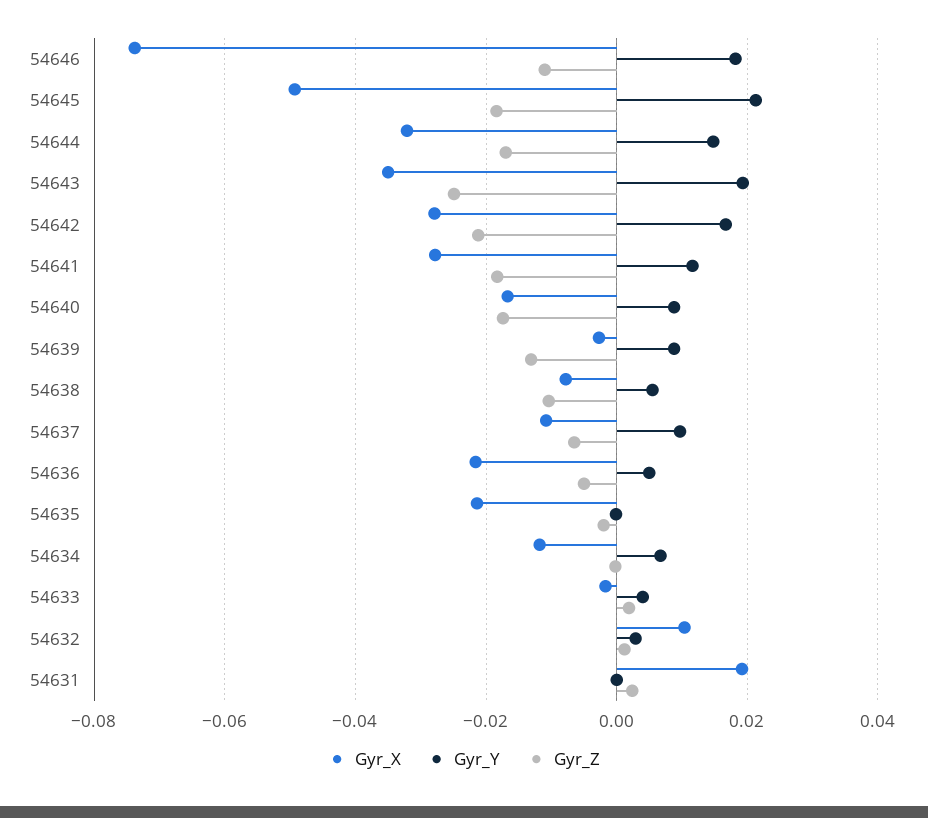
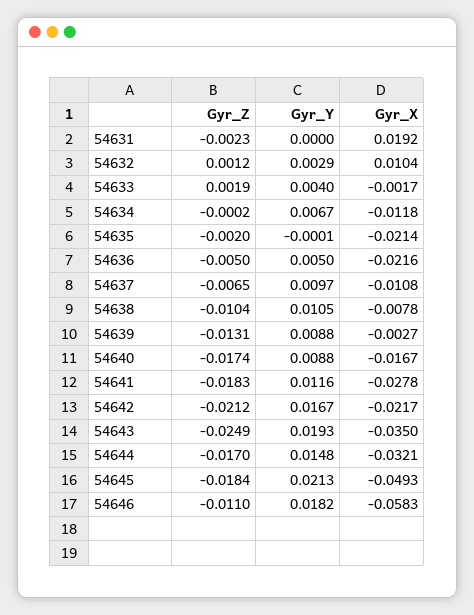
  {
    "Gyr_X": {
-     "54646": -0.074,
+     "54646": -0.0583,
      "54645": -0.0493,
      "54644": -0.0321,
      "54643": -0.035,
-     "54642": -0.028,
+     "54642": -0.0217,
      "54641": -0.0278,
      "54640": -0.0167,
      "54639": -0.0027,
      "54638": -0.0078,
      "54637": -0.0108,
      "54636": -0.0216,
      "54635": -0.0214,
      "54634": -0.0118,
      "54633": -0.0017,
      "54632": 0.0104,
      "54631": 0.0192
    },
    "Gyr_Y": {
      "54646": 0.0182,
      "54645": 0.0213,
      "54644": 0.0148,
      "54643": 0.0193,
      "54642": 0.0167,
      "54641": 0.0116,
      "54640": 0.0088,
      "54639": 0.0088,
-     "54638": 0.006,
+     "54638": 0.0105,
      "54637": 0.0097,
      "54636": 0.005,
      "54635": -0.0001,
      "54634": 0.0067,
      "54633": 0.004,
      "54632": 0.0029,
      "54631": 0
    },
    "Gyr_Z": {
      "54646": -0.011,
      "54645": -0.0184,
      "54644": -0.017,
      "54643": -0.0249,
      "54642": -0.0212,
      "54641": -0.0183,
      "54640": -0.0174,
      "54639": -0.0131,
      "54638": -0.0104,
      "54637": -0.0065,
      "54636": -0.005,
      "54635": -0.002,
      "54634": -0.0002,
      "54633": 0.0019,
      "54632": 0.0012,
-     "54631": 0.002
+     "54631": -0.0023
    }
  }

